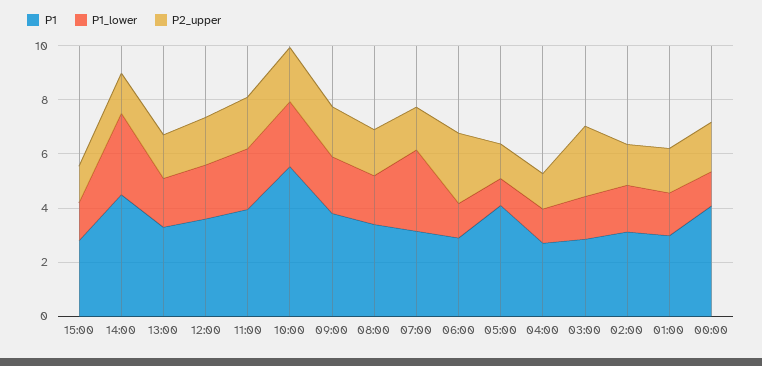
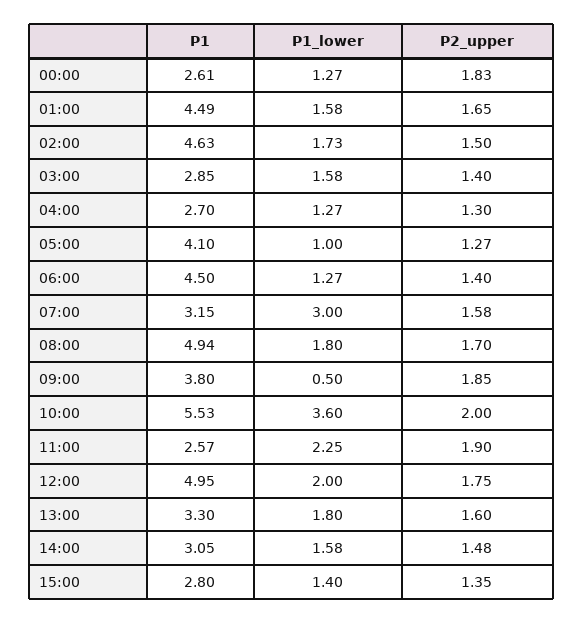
  {
    "P1": {
      "15:00": 2.8,
-     "14:00": 4.5,
+     "14:00": 3.05,
      "13:00": 3.3,
-     "12:00": 3.5,
+     "12:00": 4.95,
-     "11:00": 4,
+     "11:00": 2.57,
      "10:00": 5.53,
      "09:00": 3.8,
-     "08:00": 3.5,
+     "08:00": 4.94,
      "07:00": 3.15,
-     "06:00": 3,
+     "06:00": 4.5,
      "05:00": 4.1,
      "04:00": 2.7,
      "03:00": 2.85,
-     "02:00": 3,
+     "02:00": 4.63,
-     "01:00": 3,
+     "01:00": 4.49,
-     "00:00": 4
+     "00:00": 2.61
    },
    "P1_lower": {
      "15:00": 1.4,
-     "14:00": 3,
+     "14:00": 1.58,
      "13:00": 1.8,
      "12:00": 2,
      "11:00": 2.25,
-     "10:00": 2.5,
+     "10:00": 3.6,
-     "09:00": 2,
+     "09:00": 0.5,
      "08:00": 1.8,
      "07:00": 3,
      "06:00": 1.27,
      "05:00": 1,
      "04:00": 1.27,
      "03:00": 1.58,
      "02:00": 1.73,
      "01:00": 1.58,
      "00:00": 1.27
    },
    "P2_upper": {
      "15:00": 1.35,
      "14:00": 1.48,
      "13:00": 1.6,
      "12:00": 1.75,
      "11:00": 1.9,
      "10:00": 2,
      "09:00": 1.85,
      "08:00": 1.7,
      "07:00": 1.58,
-     "06:00": 2.5,
+     "06:00": 1.4,
      "05:00": 1.27,
      "04:00": 1.3,
-     "03:00": 2.5,
+     "03:00": 1.4,
      "02:00": 1.5,
      "01:00": 1.65,
      "00:00": 1.83
    }
  }

